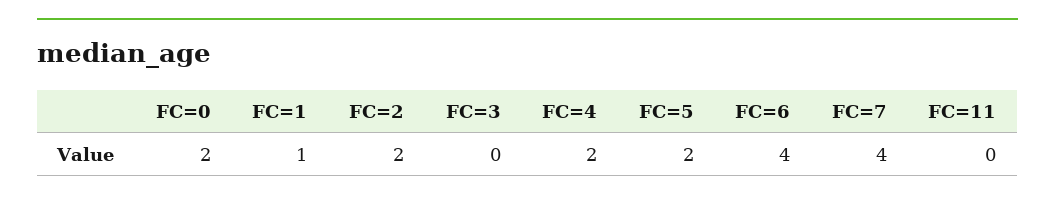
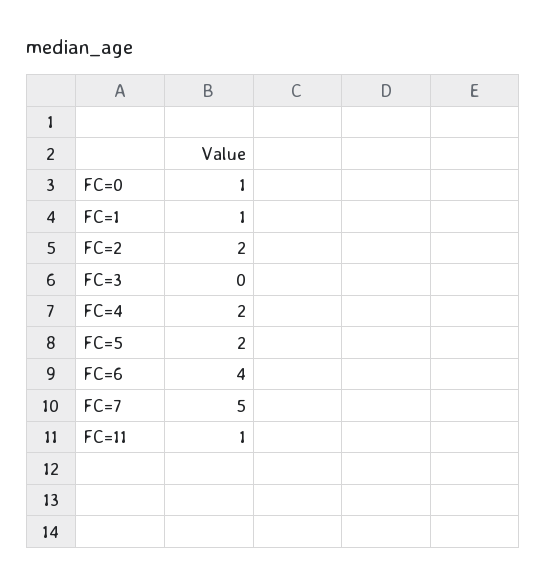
  {
-   "FC=0": 2,
+   "FC=0": 1,
    "FC=1": 1,
    "FC=2": 2,
    "FC=3": 0,
    "FC=4": 2,
    "FC=5": 2,
    "FC=6": 4,
-   "FC=7": 4,
+   "FC=7": 5,
-   "FC=11": 0
+   "FC=11": 1
  }

